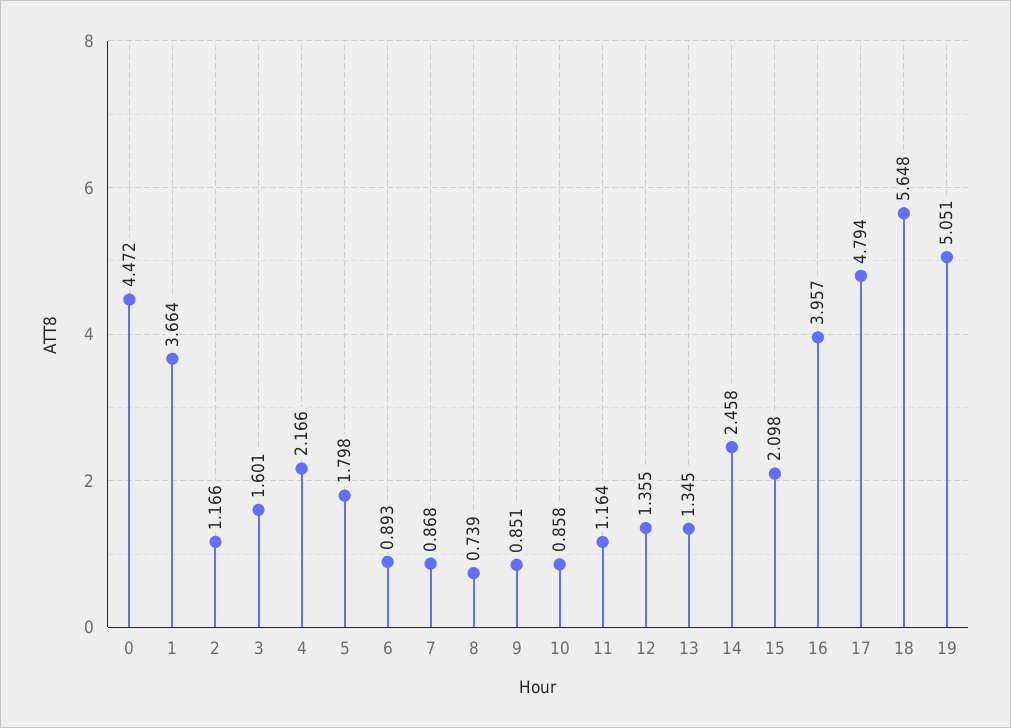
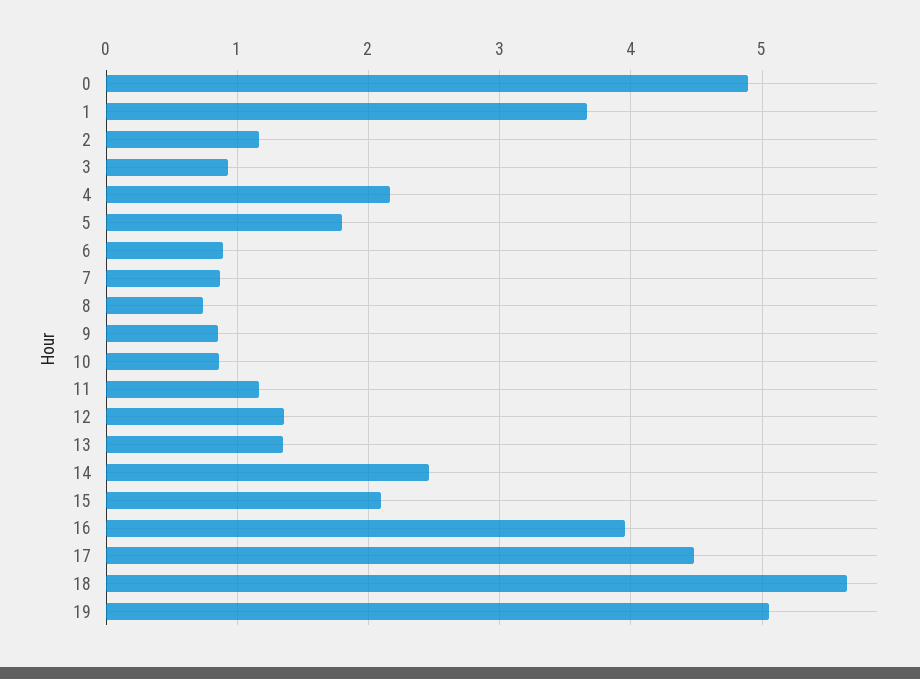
  {
-   "0": 4.472,
+   "0": 4.9,
    "1": 3.664,
    "2": 1.166,
-   "3": 1.601,
+   "3": 0.9,
    "4": 2.166,
    "5": 1.798,
    "6": 0.893,
    "7": 0.868,
    "8": 0.739,
    "9": 0.851,
    "10": 0.858,
    "11": 1.164,
    "12": 1.355,
    "13": 1.345,
    "14": 2.458,
    "15": 2.098,
    "16": 3.957,
-   "17": 4.794,
+   "17": 4.5,
    "18": 5.648,
    "19": 5.051
  }

